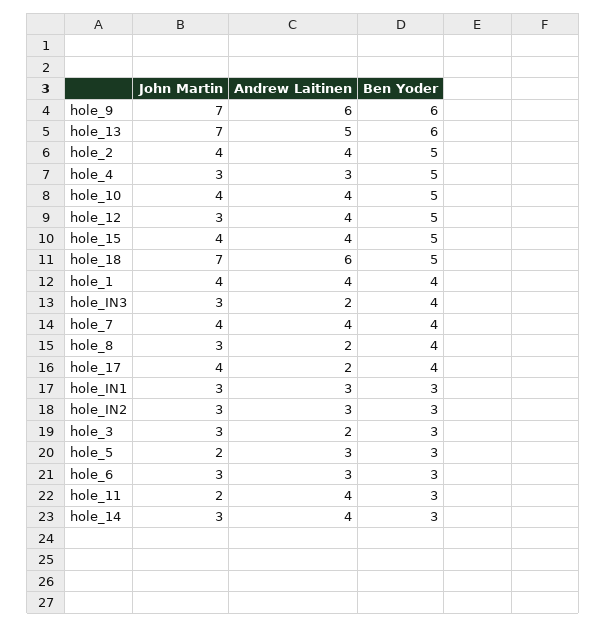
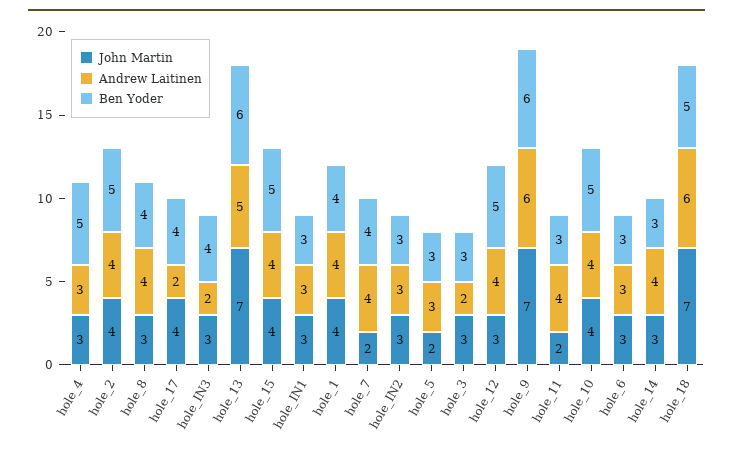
  {
    "John Martin": {
      "hole_9": 7,
      "hole_13": 7,
      "hole_2": 4,
      "hole_4": 3,
      "hole_10": 4,
      "hole_12": 3,
      "hole_15": 4,
      "hole_18": 7,
      "hole_1": 4,
      "hole_IN3": 3,
-     "hole_7": 4,
+     "hole_7": 2,
      "hole_8": 3,
      "hole_17": 4,
      "hole_IN1": 3,
      "hole_IN2": 3,
      "hole_3": 3,
      "hole_5": 2,
      "hole_6": 3,
      "hole_11": 2,
      "hole_14": 3
    },
    "Andrew Laitinen": {
      "hole_9": 6,
      "hole_13": 5,
      "hole_2": 4,
      "hole_4": 3,
      "hole_10": 4,
      "hole_12": 4,
      "hole_15": 4,
      "hole_18": 6,
      "hole_1": 4,
      "hole_IN3": 2,
      "hole_7": 4,
-     "hole_8": 2,
+     "hole_8": 4,
      "hole_17": 2,
      "hole_IN1": 3,
      "hole_IN2": 3,
      "hole_3": 2,
      "hole_5": 3,
      "hole_6": 3,
      "hole_11": 4,
      "hole_14": 4
    },
    "Ben Yoder": {
      "hole_9": 6,
      "hole_13": 6,
      "hole_2": 5,
      "hole_4": 5,
      "hole_10": 5,
      "hole_12": 5,
      "hole_15": 5,
      "hole_18": 5,
      "hole_1": 4,
      "hole_IN3": 4,
      "hole_7": 4,
      "hole_8": 4,
      "hole_17": 4,
      "hole_IN1": 3,
      "hole_IN2": 3,
      "hole_3": 3,
      "hole_5": 3,
      "hole_6": 3,
      "hole_11": 3,
      "hole_14": 3
    }
  }

